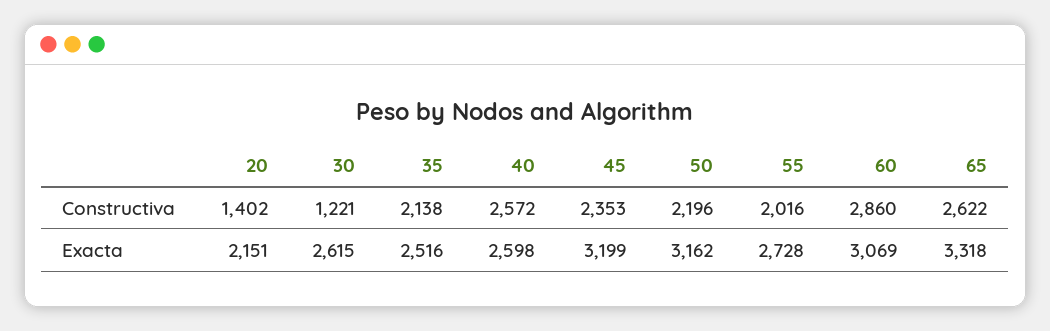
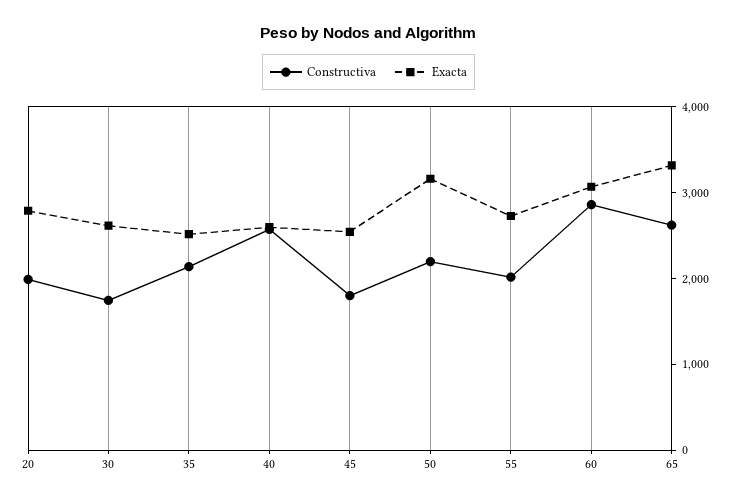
  {
    "Constructiva": {
-     "20": 1402,
+     "20": 2000,
-     "30": 1221,
+     "30": 1800,
      "35": 2138,
      "40": 2572,
-     "45": 2353,
+     "45": 1800,
      "50": 2196,
      "55": 2016,
      "60": 2860,
      "65": 2622
    },
    "Exacta": {
-     "20": 2151,
+     "20": 2800,
      "30": 2615,
      "35": 2516,
      "40": 2598,
-     "45": 3199,
+     "45": 2600,
      "50": 3162,
      "55": 2728,
      "60": 3069,
      "65": 3318
    }
  }

